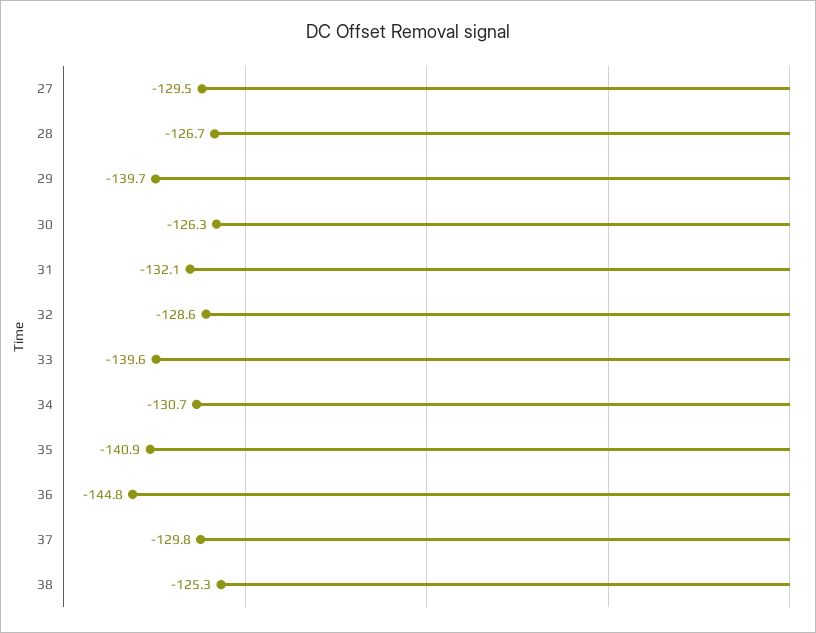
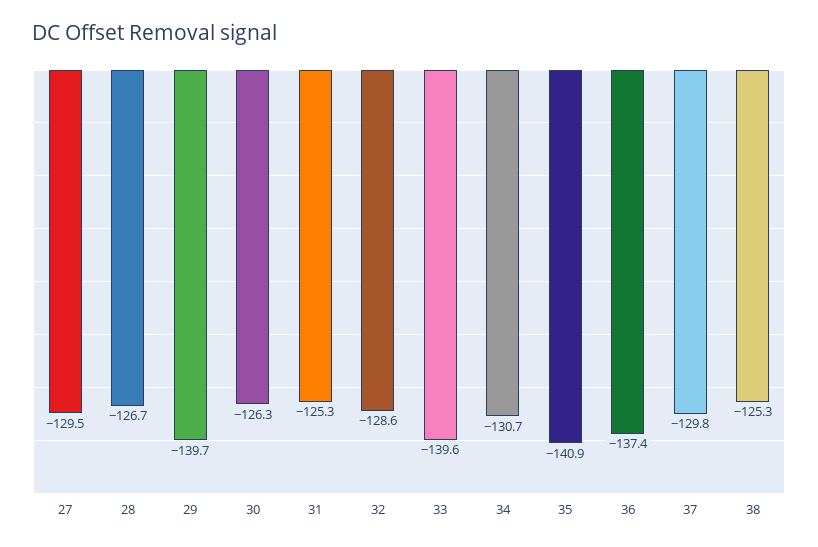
  {
    "27": -129.5,
    "28": -126.7,
    "29": -139.7,
    "30": -126.3,
-   "31": -132.1,
+   "31": -125.3,
    "32": -128.6,
    "33": -139.6,
    "34": -130.7,
    "35": -140.9,
-   "36": -144.8,
+   "36": -137.4,
    "37": -129.8,
    "38": -125.3
  }

